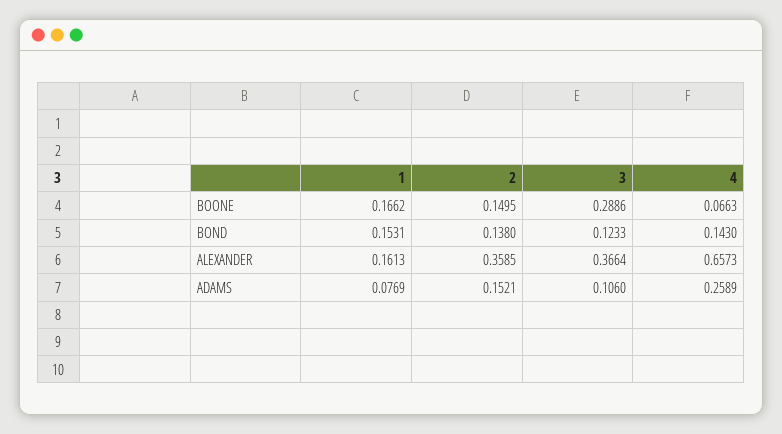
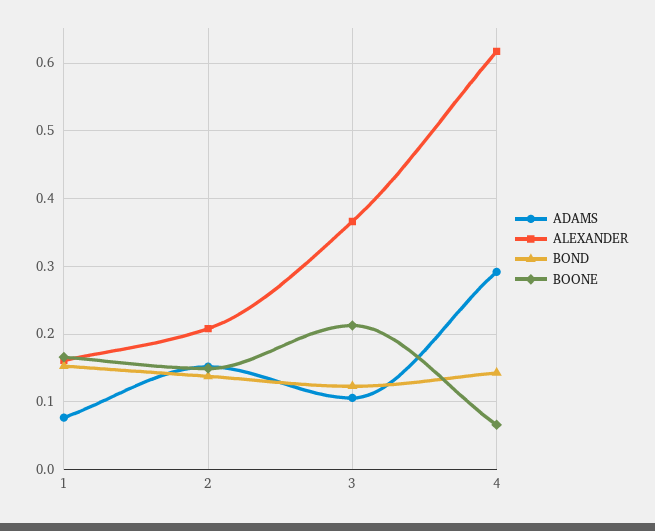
  {
    "BOONE": {
      "1": 0.1662,
      "2": 0.1495,
-     "3": 0.2886,
+     "3": 0.21,
      "4": 0.0663
    },
    "BOND": {
      "1": 0.1531,
      "2": 0.138,
      "3": 0.1233,
      "4": 0.143
    },
    "ALEXANDER": {
      "1": 0.1613,
-     "2": 0.3585,
+     "2": 0.21,
      "3": 0.3664,
-     "4": 0.6573
+     "4": 0.62
    },
    "ADAMS": {
      "1": 0.0769,
      "2": 0.1521,
      "3": 0.106,
-     "4": 0.2589
+     "4": 0.29
    }
  }

